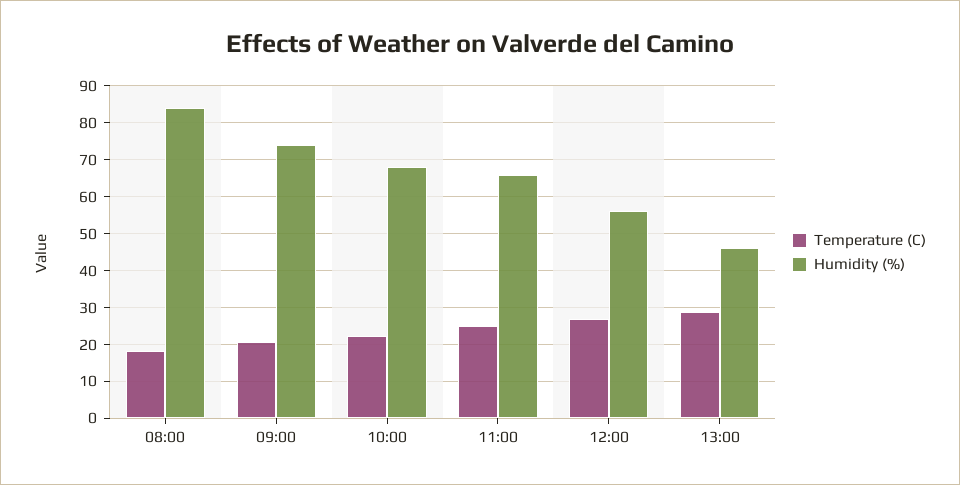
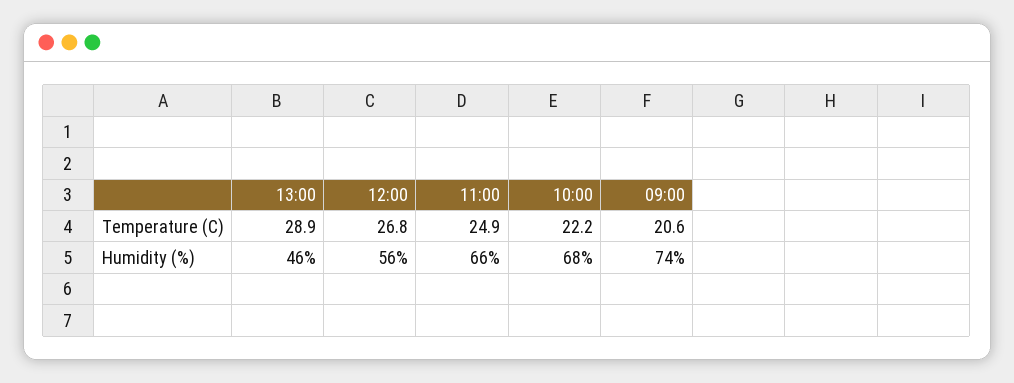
  {
    "Temperature (C)": {
-     "08:00": 18,
      "09:00": 20.6,
      "10:00": 22.2,
      "11:00": 24.9,
      "12:00": 26.8,
      "13:00": 28.9
    },
    "Humidity (%)": {
-     "08:00": 84,
      "09:00": 74,
      "10:00": 68,
      "11:00": 66,
      "12:00": 56,
      "13:00": 46
    }
  }

